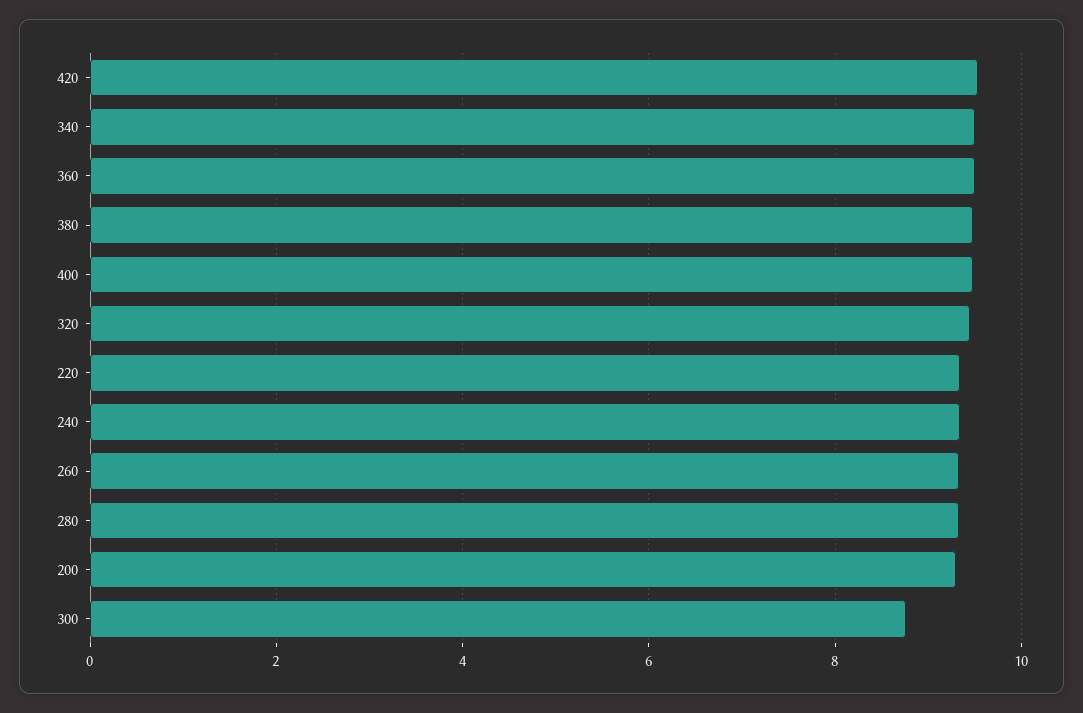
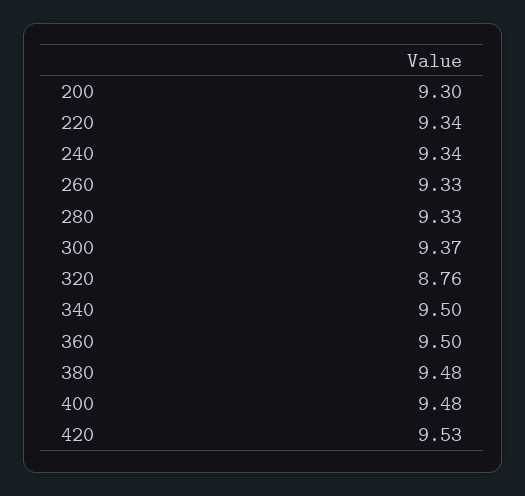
  {
    "420": 9.53,
    "340": 9.5,
    "360": 9.5,
    "380": 9.48,
    "400": 9.48,
-   "320": 9.4,
+   "320": 8.76,
    "220": 9.34,
    "240": 9.34,
    "260": 9.33,
    "280": 9.33,
    "200": 9.3,
-   "300": 8.8
+   "300": 9.37
  }

